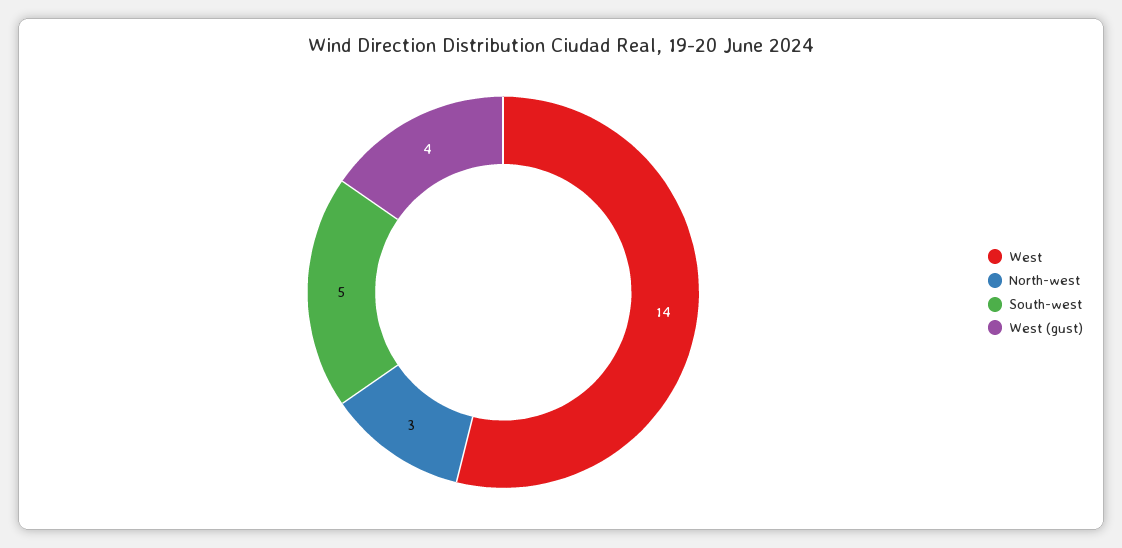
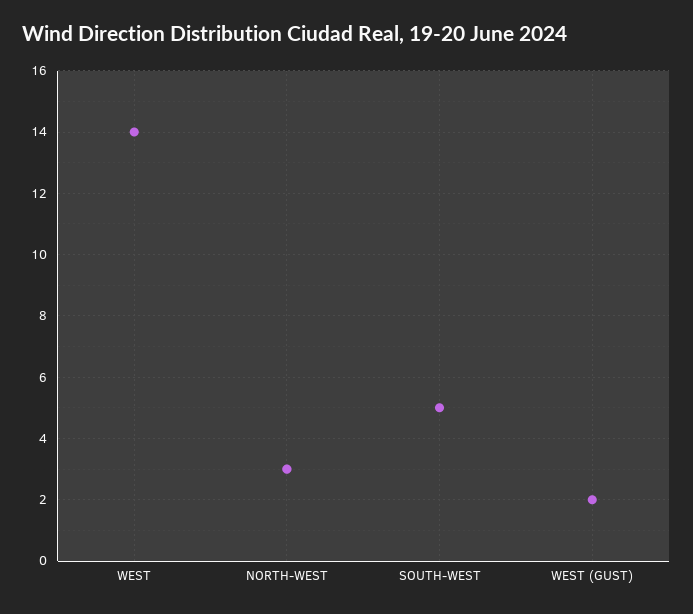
  {
    "West": 14,
    "North-west": 3,
    "South-west": 5,
-   "West (gust)": 4
+   "West (gust)": 2
  }

